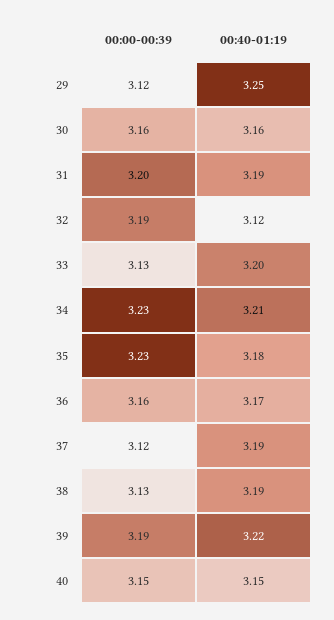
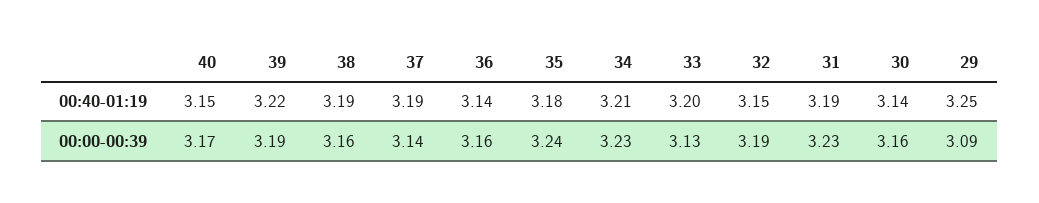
  {
    "00:00-00:39": {
-     "29": 3.12,
+     "29": 3.09,
      "30": 3.16,
-     "31": 3.2,
+     "31": 3.23,
      "32": 3.19,
      "33": 3.13,
      "34": 3.23,
-     "35": 3.23,
+     "35": 3.24,
      "36": 3.16,
-     "37": 3.12,
+     "37": 3.14,
-     "38": 3.13,
+     "38": 3.16,
      "39": 3.19,
-     "40": 3.15
+     "40": 3.17
    },
    "00:40-01:19": {
      "29": 3.25,
-     "30": 3.16,
+     "30": 3.14,
      "31": 3.19,
-     "32": 3.12,
+     "32": 3.15,
      "33": 3.2,
      "34": 3.21,
      "35": 3.18,
-     "36": 3.17,
+     "36": 3.14,
      "37": 3.19,
      "38": 3.19,
      "39": 3.22,
      "40": 3.15
    }
  }

